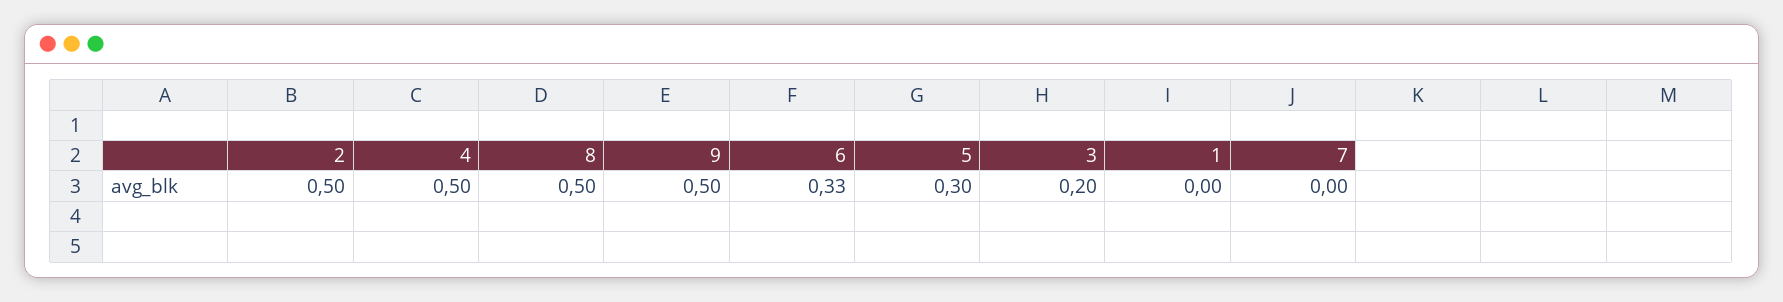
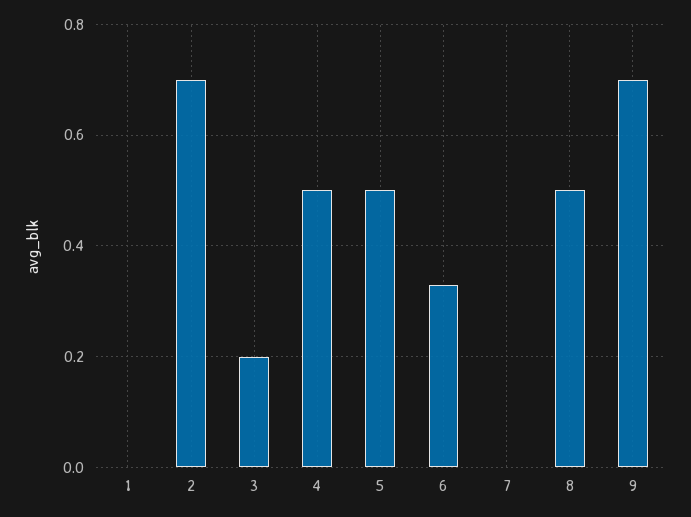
  {
-   "2": 0.5,
+   "2": 0.7,
    "4": 0.5,
    "8": 0.5,
-   "9": 0.5,
+   "9": 0.7,
    "6": 0.33,
-   "5": 0.3,
+   "5": 0.5,
    "3": 0.2,
    "1": 0,
    "7": 0
  }

